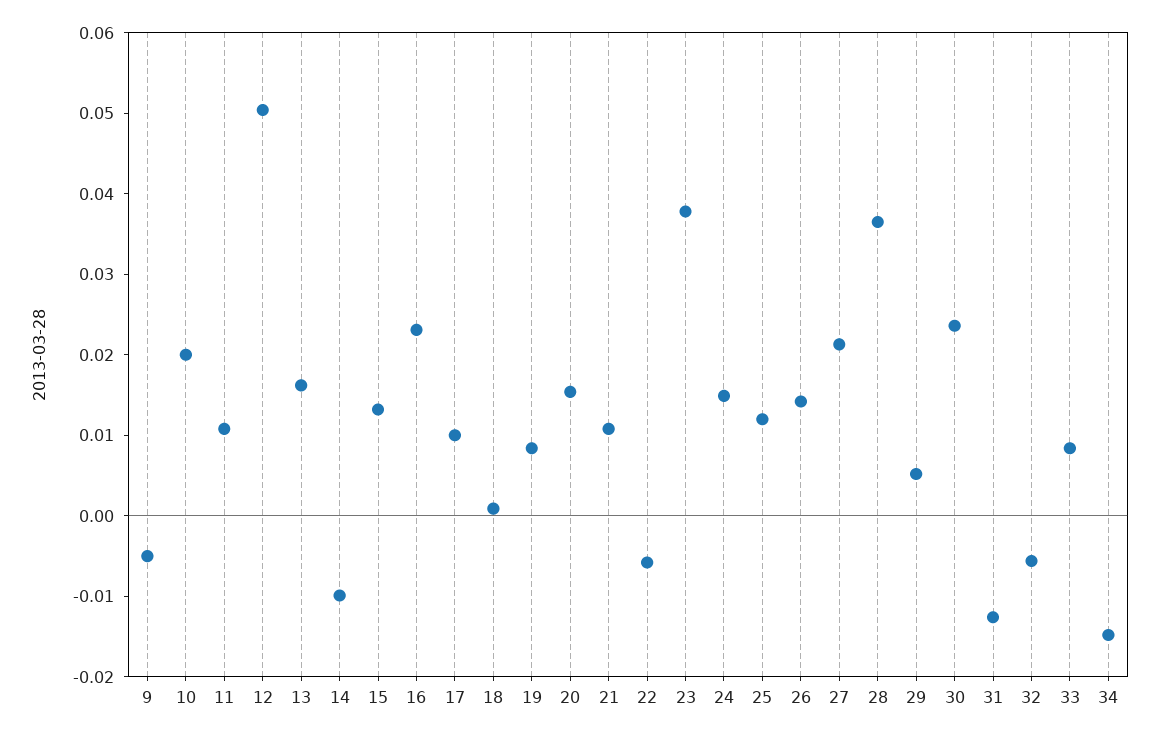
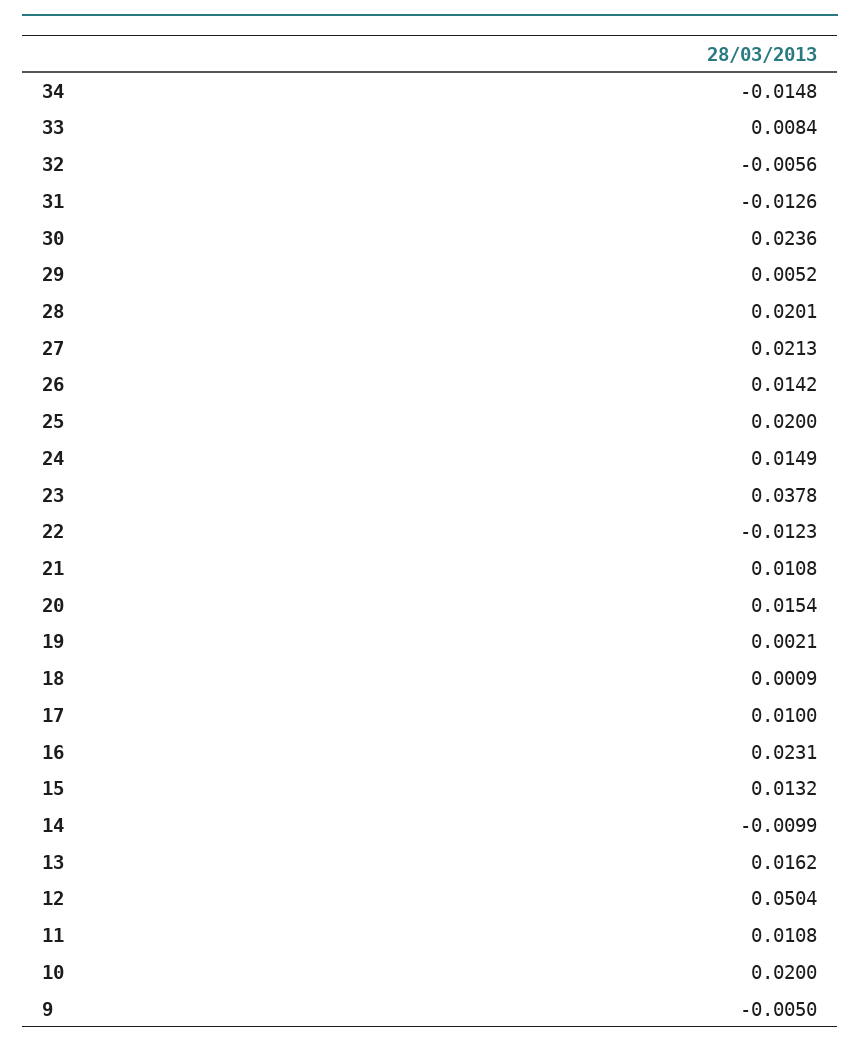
  {
    "9": -0.005,
    "10": 0.02,
    "11": 0.0108,
    "12": 0.0504,
    "13": 0.0162,
    "14": -0.0099,
    "15": 0.0132,
    "16": 0.0231,
    "17": 0.01,
    "18": 0.0009,
-   "19": 0.008,
+   "19": 0.0021,
    "20": 0.0154,
    "21": 0.0108,
-   "22": -0.006,
+   "22": -0.0123,
    "23": 0.0378,
    "24": 0.0149,
-   "25": 0.012,
+   "25": 0.02,
    "26": 0.0142,
    "27": 0.0213,
-   "28": 0.036,
+   "28": 0.0201,
    "29": 0.0052,
    "30": 0.0236,
    "31": -0.0126,
    "32": -0.0056,
    "33": 0.0084,
    "34": -0.0148
  }

